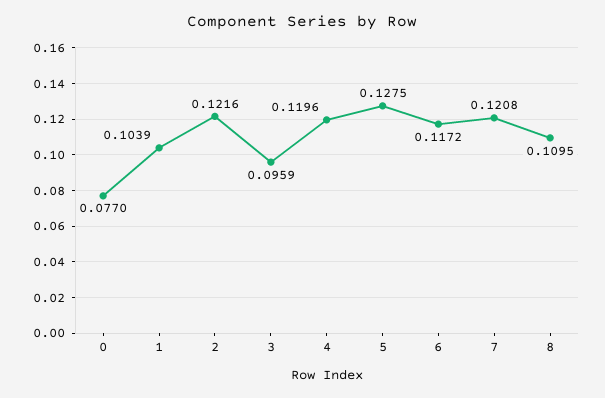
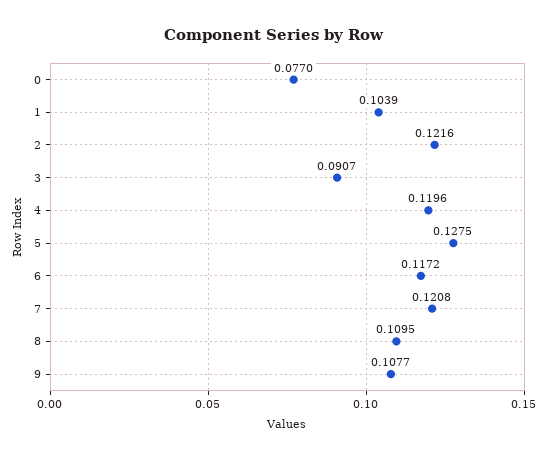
  {
    "0": 0.077,
    "1": 0.1039,
    "2": 0.1216,
-   "3": 0.0959,
+   "3": 0.0907,
    "4": 0.1196,
    "5": 0.1275,
    "6": 0.1172,
    "7": 0.1208,
-   "8": 0.1095
+   "8": 0.1095,
+   "9": 0.1077
  }

